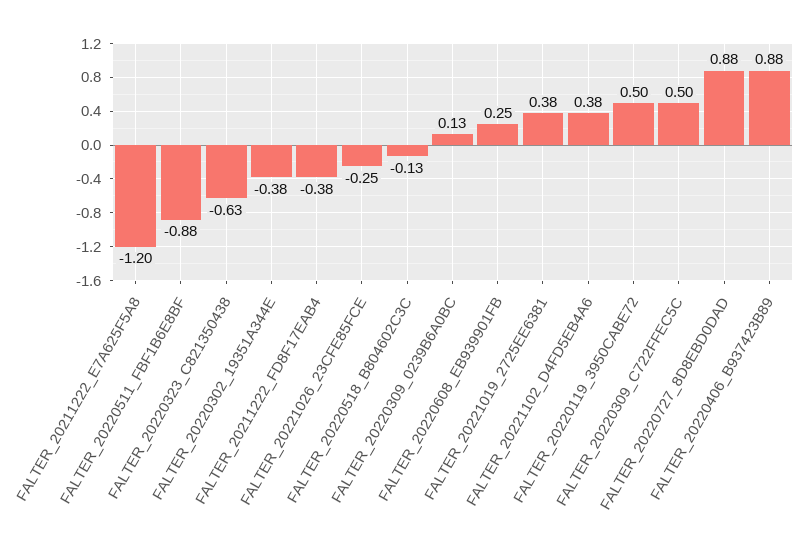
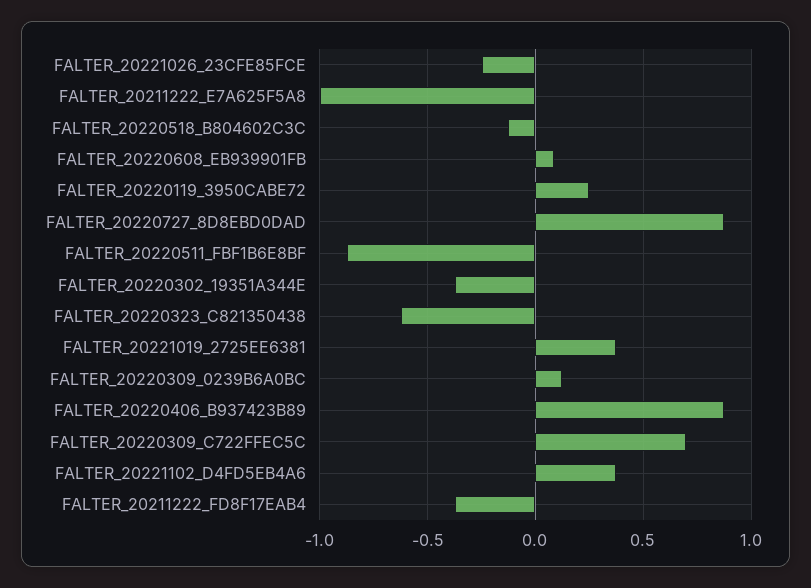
  {
-   "FALTER_20211222_E7A625F5A8": -1.2,
+   "FALTER_20211222_E7A625F5A8": -1,
    "FALTER_20220511_FBF1B6E8BF": -0.88,
    "FALTER_20220323_C821350438": -0.63,
    "FALTER_20220302_19351A344E": -0.38,
    "FALTER_20211222_FD8F17EAB4": -0.38,
    "FALTER_20221026_23CFE85FCE": -0.25,
    "FALTER_20220518_B804602C3C": -0.13,
    "FALTER_20220309_0239B6A0BC": 0.13,
-   "FALTER_20220608_EB939901FB": 0.25,
+   "FALTER_20220608_EB939901FB": 0.1,
    "FALTER_20221019_2725EE6381": 0.38,
    "FALTER_20221102_D4FD5EB4A6": 0.38,
-   "FALTER_20220119_3950CABE72": 0.5,
+   "FALTER_20220119_3950CABE72": 0.25,
-   "FALTER_20220309_C722FFEC5C": 0.5,
+   "FALTER_20220309_C722FFEC5C": 0.7,
    "FALTER_20220727_8D8EBD0DAD": 0.88,
    "FALTER_20220406_B937423B89": 0.88
  }

